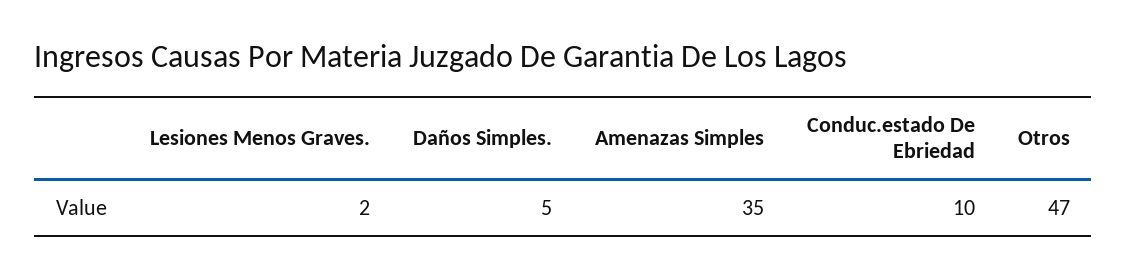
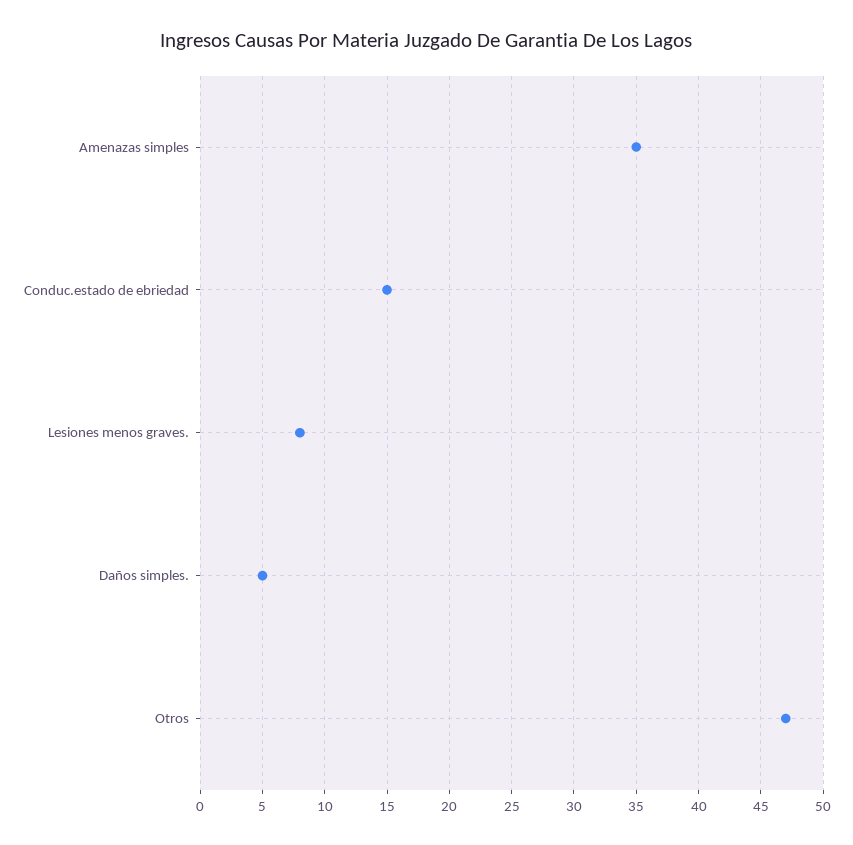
  {
-   "Lesiones Menos Graves.": 2,
+   "Lesiones Menos Graves.": 8,
    "Daños Simples.": 5,
    "Amenazas Simples": 35,
-   "Conduc.estado De Ebriedad": 10,
+   "Conduc.estado De Ebriedad": 15,
    "Otros": 47
  }

